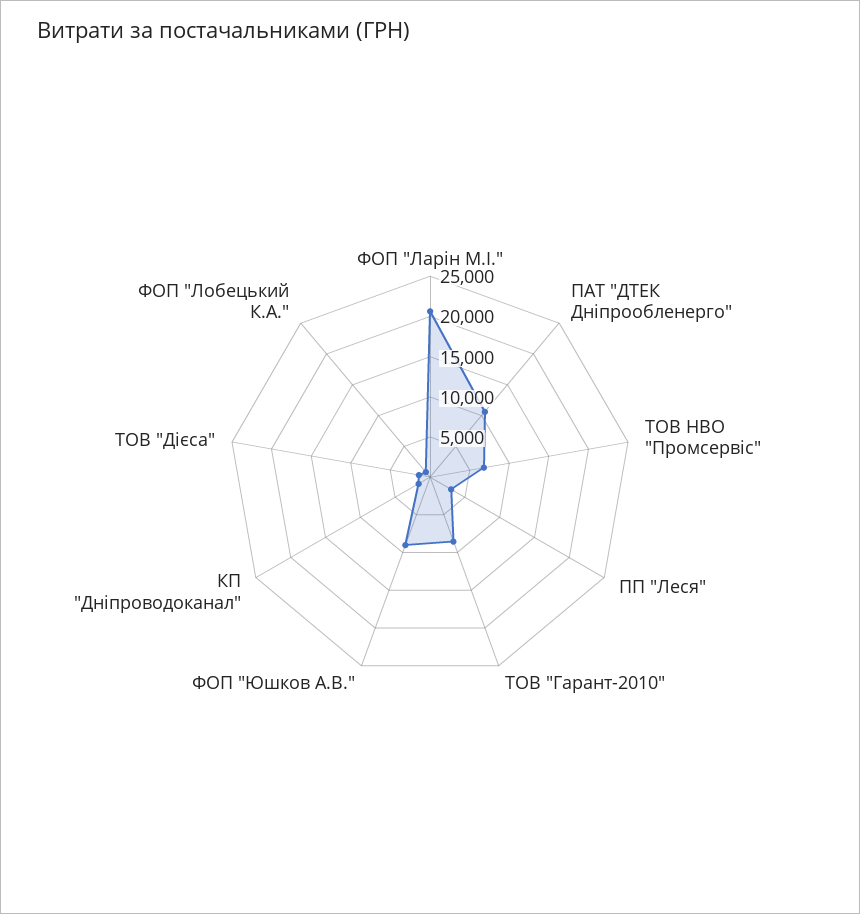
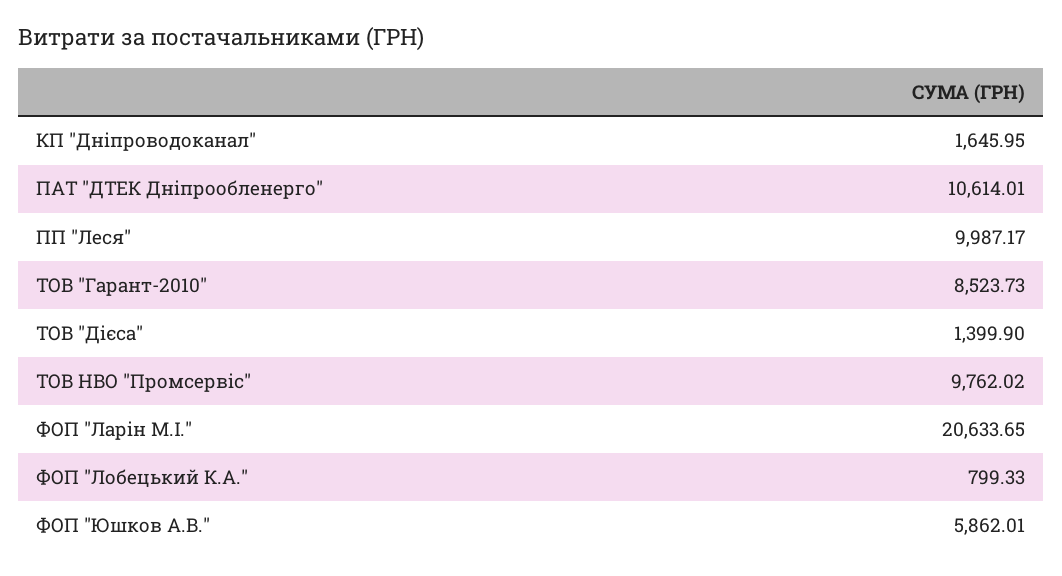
  {
    "ФОП \"Ларін М.І.\"": 20633.65,
    "ПАТ \"ДТЕК Дніпрообленерго\"": 10614.01,
-   "ТОВ НВО \"Промсервіс\"": 7000,
+   "ТОВ НВО \"Промсервіс\"": 9762.02,
-   "ПП \"Леся\"": 3000,
+   "ПП \"Леся\"": 9987.17,
    "ТОВ \"Гарант-2010\"": 8523.73,
-   "ФОП \"Юшков А.В.\"": 9000,
+   "ФОП \"Юшков А.В.\"": 5862.01,
    "КП \"Дніпроводоканал\"": 1645.95,
    "ТОВ \"Дієса\"": 1399.9,
    "ФОП \"Лобецький К.А.\"": 799.33
  }

